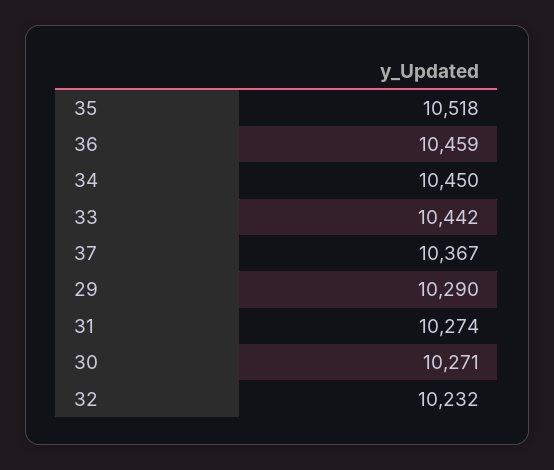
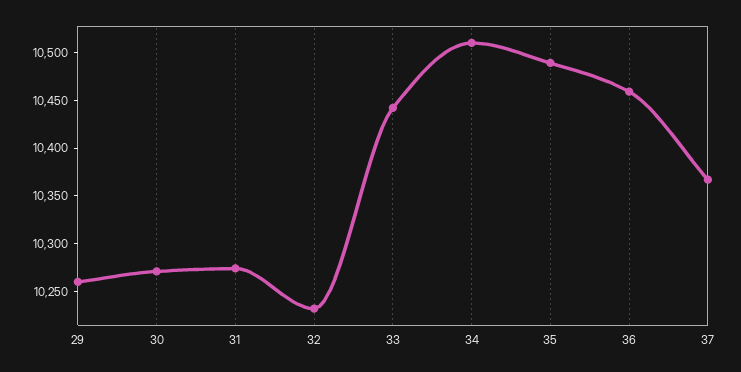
  {
-   "35": 10518,
+   "35": 10490,
    "36": 10459,
-   "34": 10450,
+   "34": 10510,
    "33": 10442,
    "37": 10367,
-   "29": 10290,
+   "29": 10260,
    "31": 10274,
    "30": 10271,
    "32": 10232
  }

